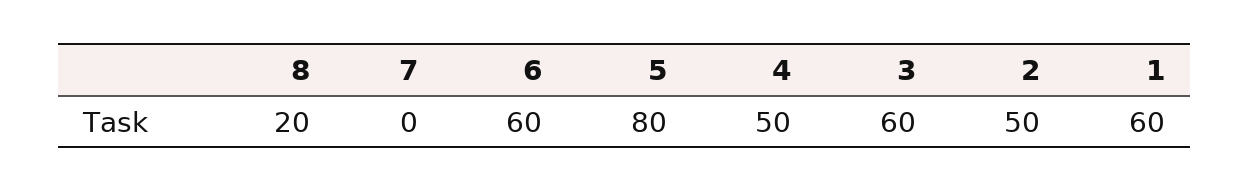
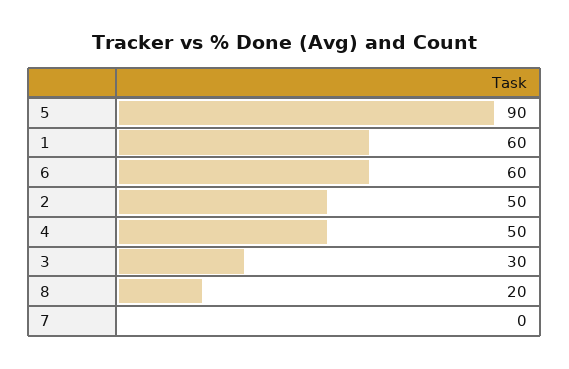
  {
    "8": 20,
    "7": 0,
    "6": 60,
-   "5": 80,
+   "5": 90,
    "4": 50,
-   "3": 60,
+   "3": 30,
    "2": 50,
    "1": 60
  }

